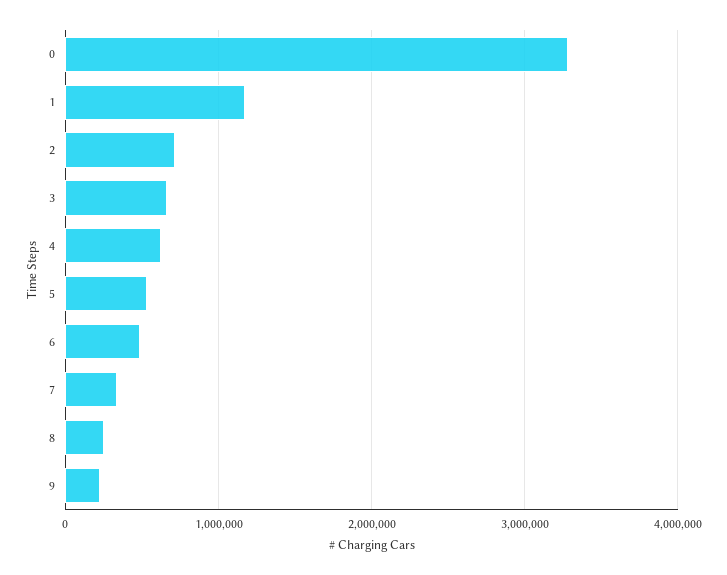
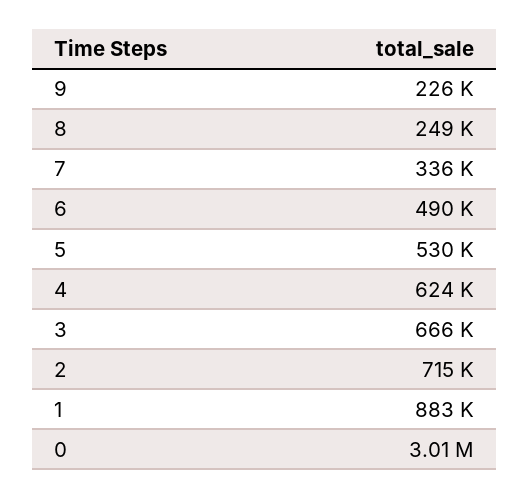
  {
-   "0": 3300000,
+   "0": 3010000,
-   "1": 1200000,
+   "1": 883000,
    "2": 715000,
    "3": 666000,
    "4": 624000,
    "5": 530000,
    "6": 490000,
    "7": 336000,
    "8": 249000,
    "9": 226000
  }

